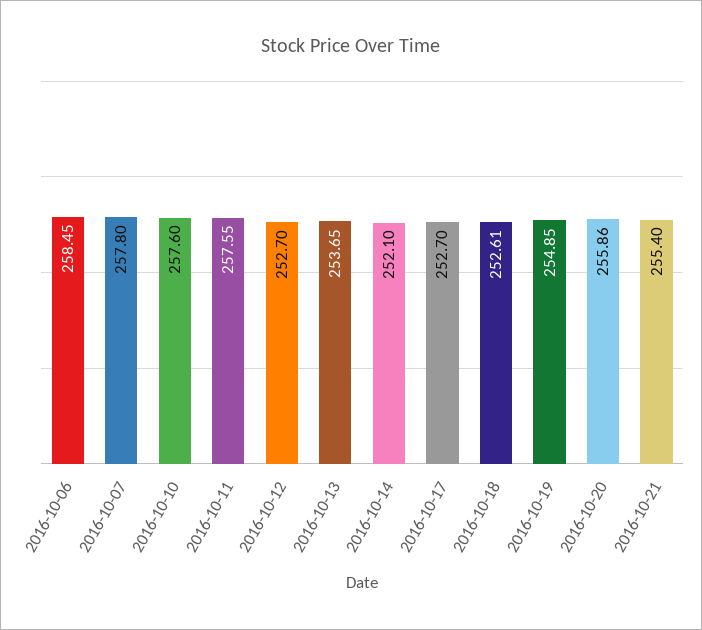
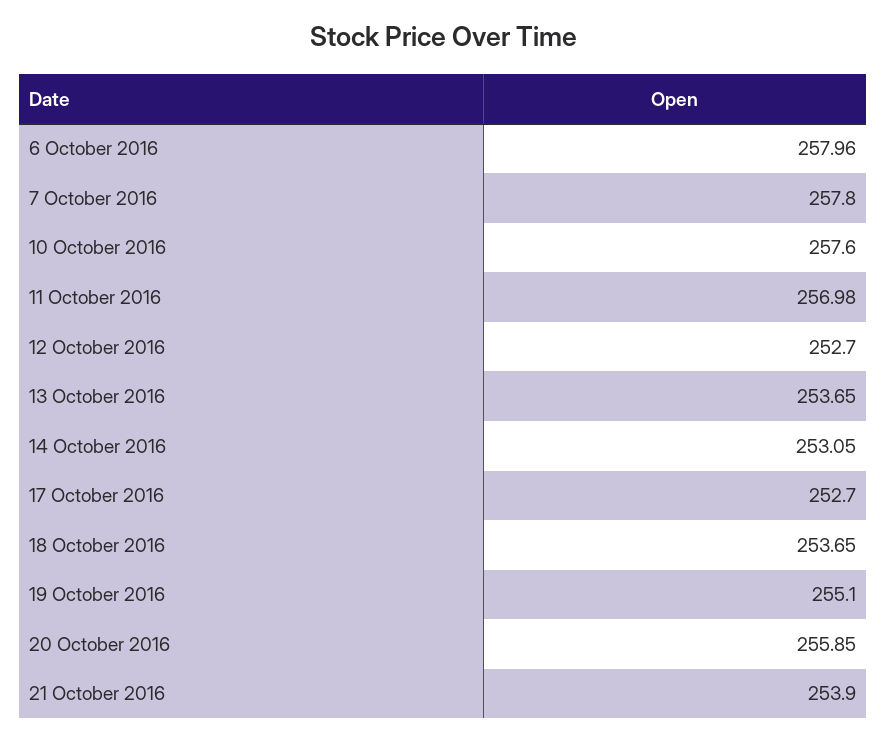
  {
-   "2016-10-06": 258.45,
+   "2016-10-06": 257.96,
    "2016-10-07": 257.8,
    "2016-10-10": 257.6,
-   "2016-10-11": 257.55,
+   "2016-10-11": 256.98,
    "2016-10-12": 252.7,
    "2016-10-13": 253.65,
-   "2016-10-14": 252.1,
+   "2016-10-14": 253.05,
    "2016-10-17": 252.7,
-   "2016-10-18": 252.61,
+   "2016-10-18": 253.65,
-   "2016-10-19": 254.85,
+   "2016-10-19": 255.1,
-   "2016-10-20": 255.86,
+   "2016-10-20": 255.85,
-   "2016-10-21": 255.4
+   "2016-10-21": 253.9
  }

